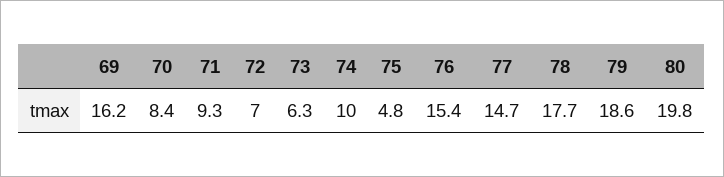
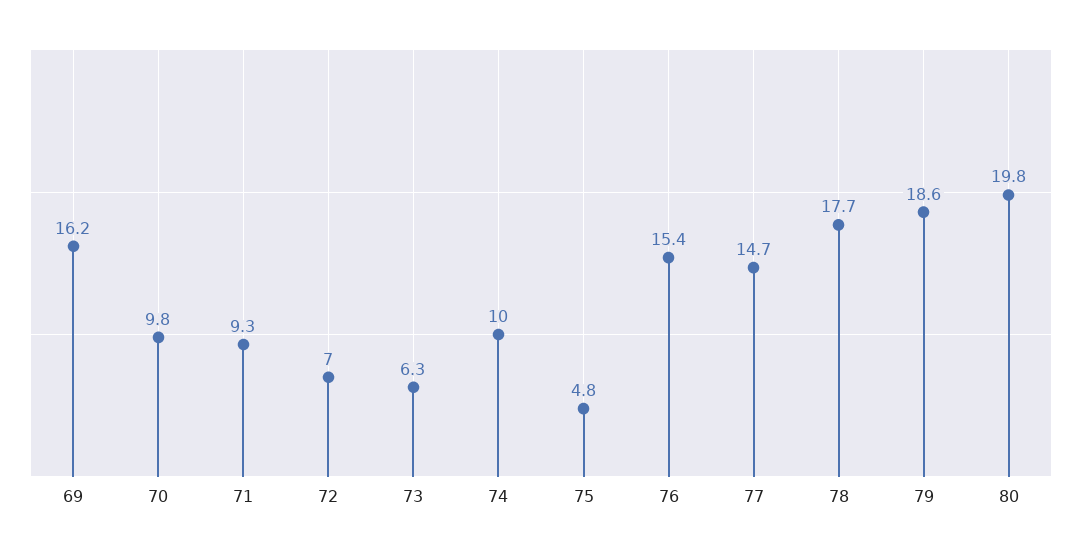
  {
    "69": 16.2,
-   "70": 8.4,
+   "70": 9.8,
    "71": 9.3,
    "72": 7,
    "73": 6.3,
    "74": 10,
    "75": 4.8,
    "76": 15.4,
    "77": 14.7,
    "78": 17.7,
    "79": 18.6,
    "80": 19.8
  }

